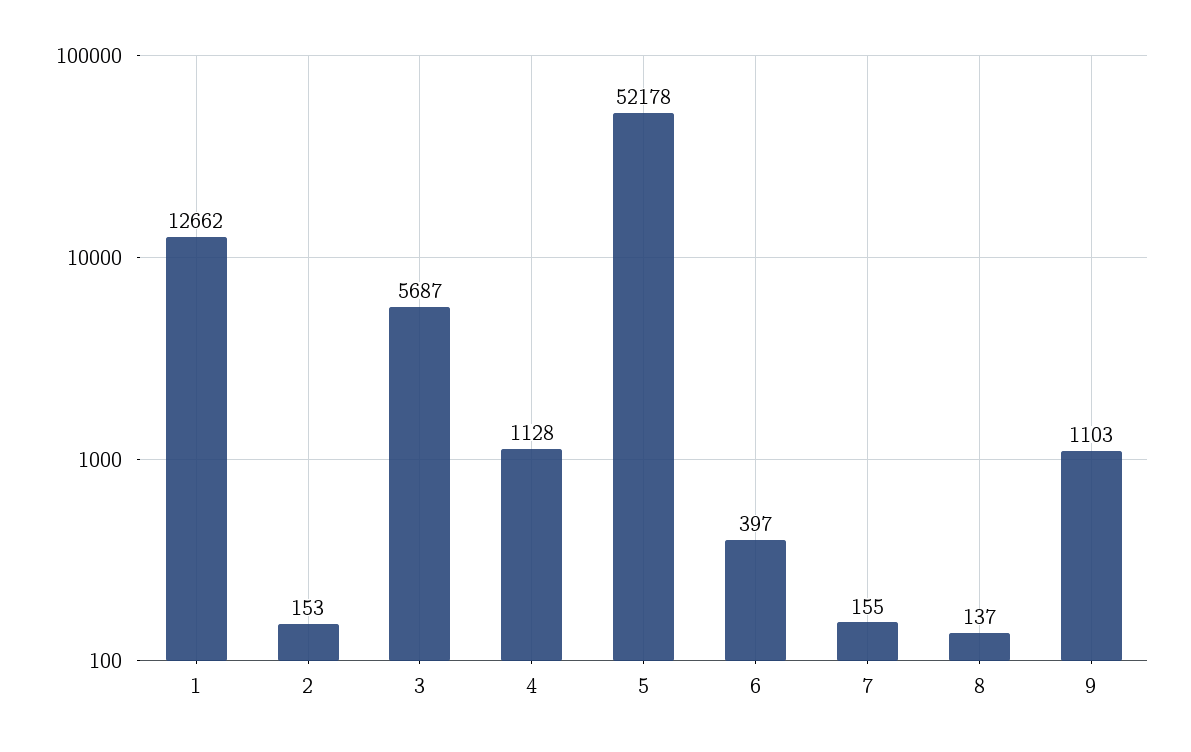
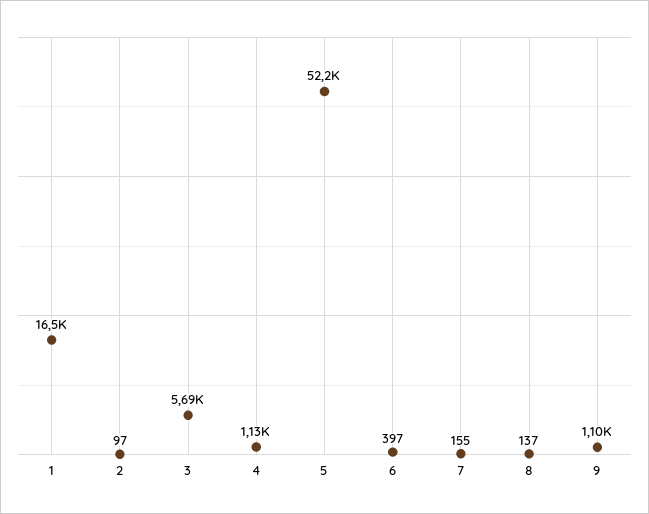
  {
-   "1": 12662,
+   "1": 16500,
-   "2": 153,
+   "2": 97,
    "3": 5687,
    "4": 1128,
    "5": 52178,
    "6": 397,
    "7": 155,
    "8": 137,
    "9": 1103
  }

